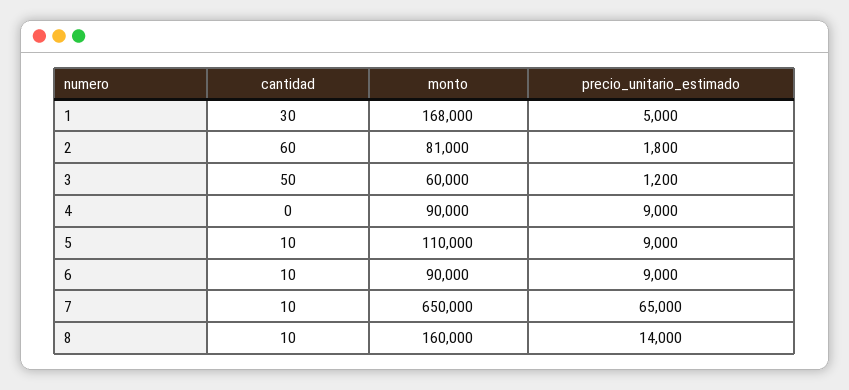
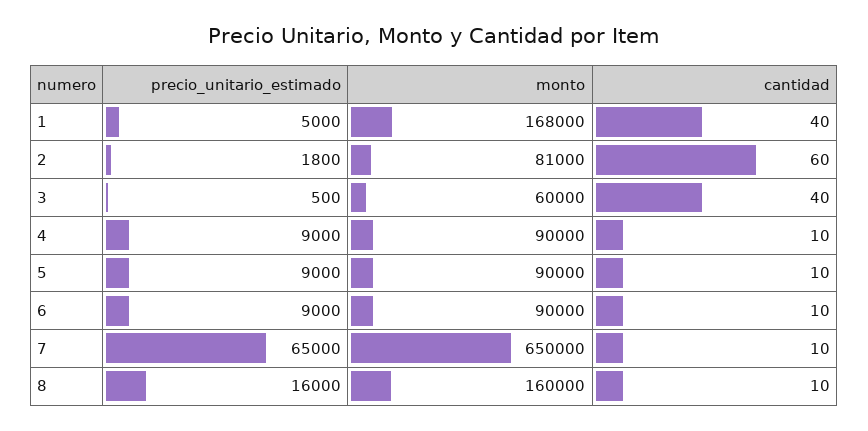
  {
    "cantidad": {
-     "1": 30,
+     "1": 40,
      "2": 60,
-     "3": 50,
+     "3": 40,
-     "4": 0,
+     "4": 10,
      "5": 10,
      "6": 10,
      "7": 10,
      "8": 10
    },
    "monto": {
      "1": 168000,
      "2": 81000,
      "3": 60000,
      "4": 90000,
-     "5": 110000,
+     "5": 90000,
      "6": 90000,
      "7": 650000,
      "8": 160000
    },
    "precio_unitario_estimado": {
      "1": 5000,
      "2": 1800,
-     "3": 1200,
+     "3": 500,
      "4": 9000,
      "5": 9000,
      "6": 9000,
      "7": 65000,
-     "8": 14000
+     "8": 16000
    }
  }

